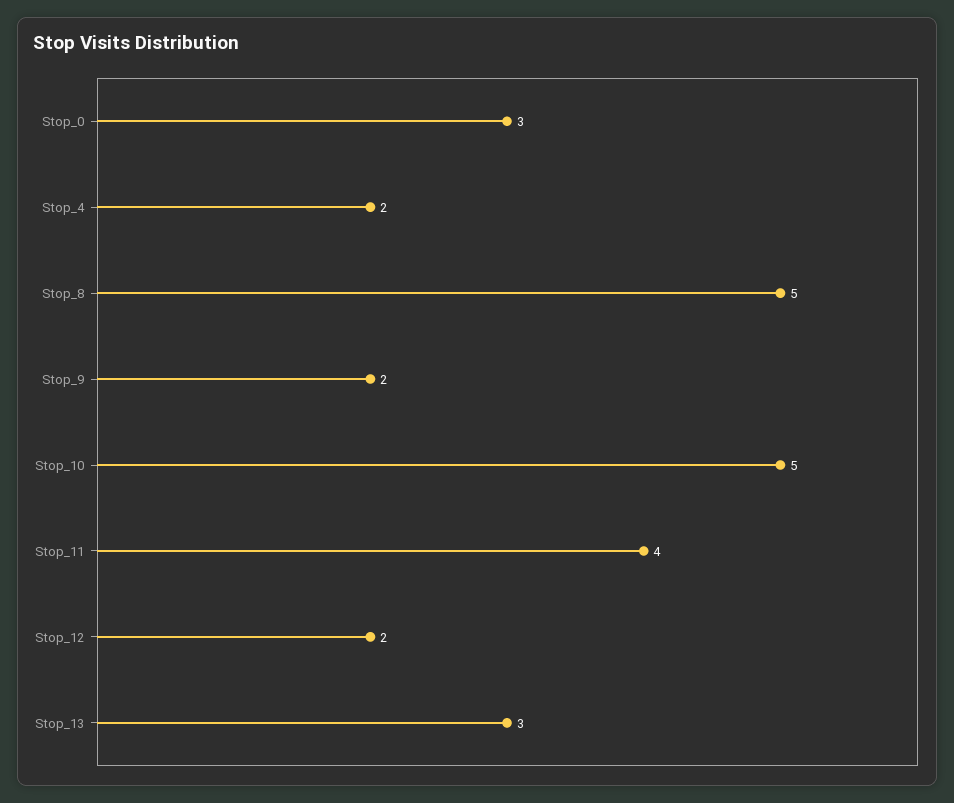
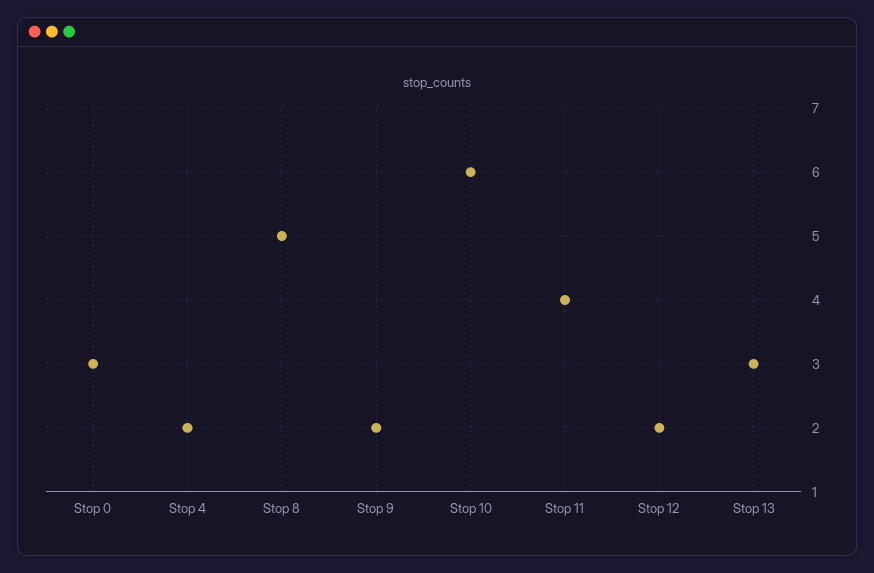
  {
    "Stop_0": 3,
    "Stop_4": 2,
    "Stop_8": 5,
    "Stop_9": 2,
-   "Stop_10": 5,
+   "Stop_10": 6,
    "Stop_11": 4,
    "Stop_12": 2,
    "Stop_13": 3
  }

